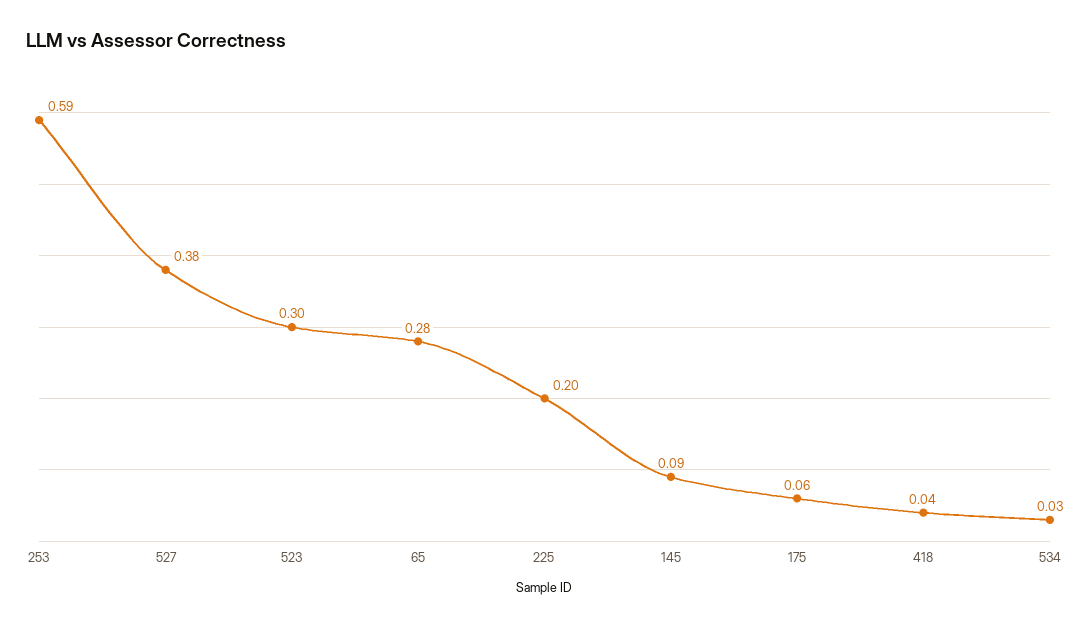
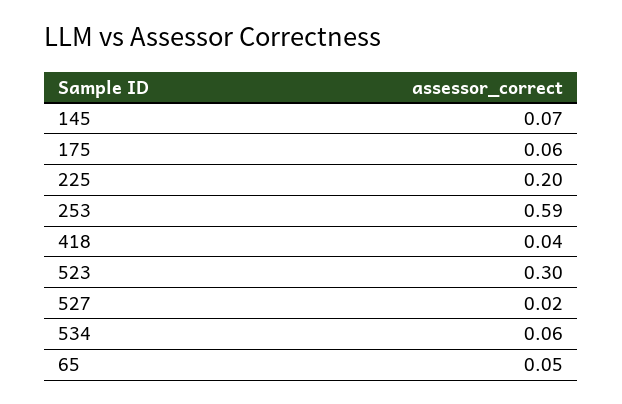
  {
    "253": 0.59,
-   "527": 0.38,
+   "527": 0.02,
    "523": 0.3,
-   "65": 0.28,
+   "65": 0.05,
    "225": 0.2,
-   "145": 0.09,
+   "145": 0.07,
    "175": 0.06,
    "418": 0.04,
-   "534": 0.03
+   "534": 0.06
  }

